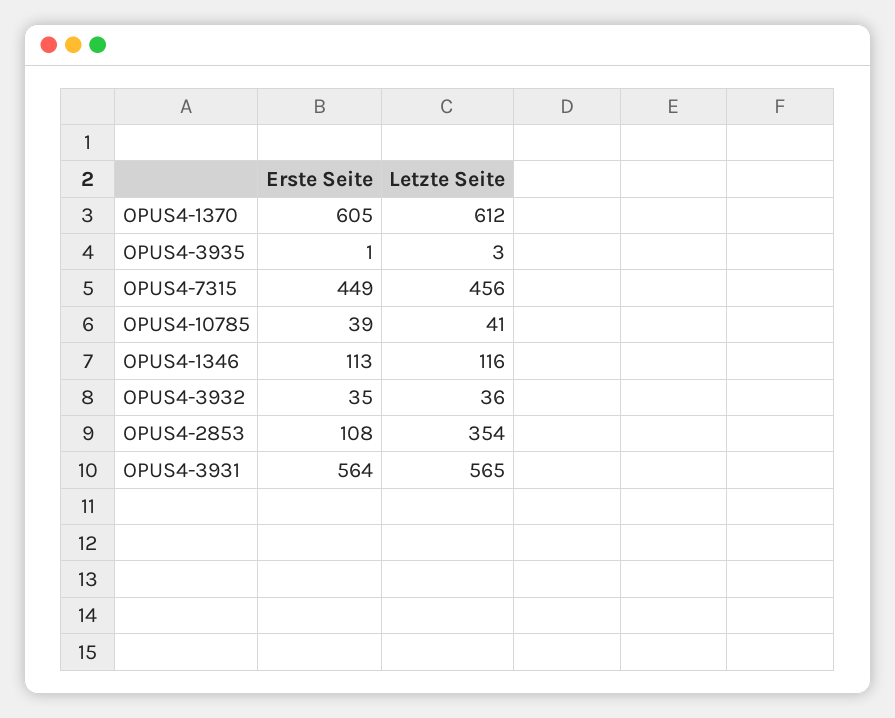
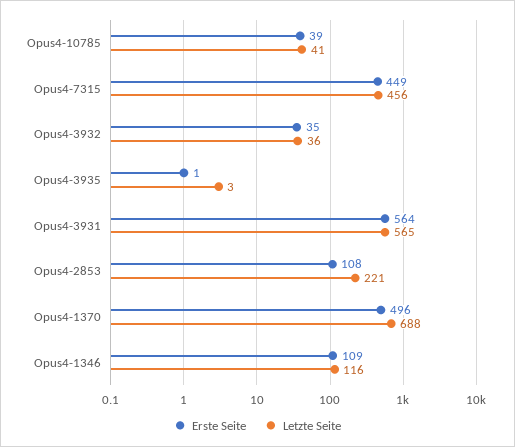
  {
    "Erste Seite": {
-     "OPUS4-1370": 605,
+     "OPUS4-1370": 496,
      "OPUS4-3935": 1,
      "OPUS4-7315": 449,
      "OPUS4-10785": 39,
-     "OPUS4-1346": 113,
+     "OPUS4-1346": 109,
      "OPUS4-3932": 35,
      "OPUS4-2853": 108,
      "OPUS4-3931": 564
    },
    "Letzte Seite": {
-     "OPUS4-1370": 612,
+     "OPUS4-1370": 688,
      "OPUS4-3935": 3,
      "OPUS4-7315": 456,
      "OPUS4-10785": 41,
      "OPUS4-1346": 116,
      "OPUS4-3932": 36,
-     "OPUS4-2853": 354,
+     "OPUS4-2853": 221,
      "OPUS4-3931": 565
    }
  }

